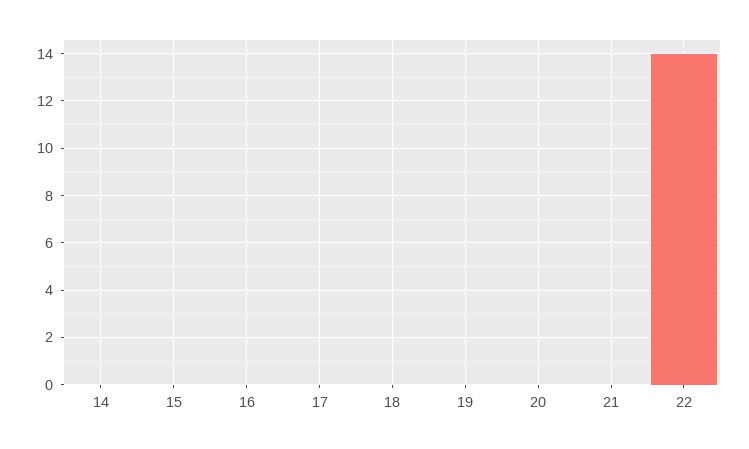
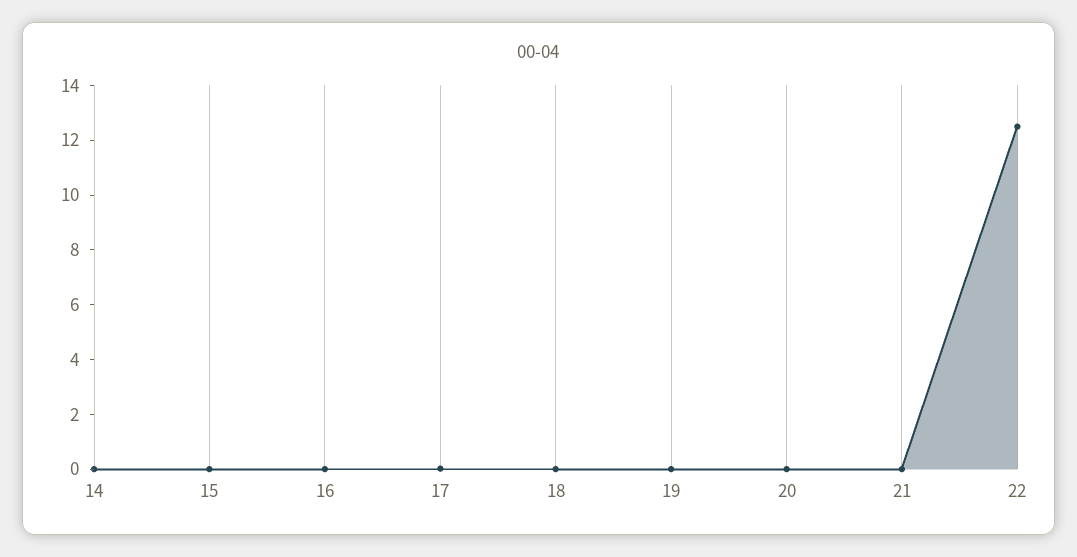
  {
    "14": 0,
    "15": 0,
    "16": 0,
    "17": 0,
    "18": 0,
    "19": 0,
    "20": 0,
    "21": 0,
-   "22": 14
+   "22": 12.5
  }

